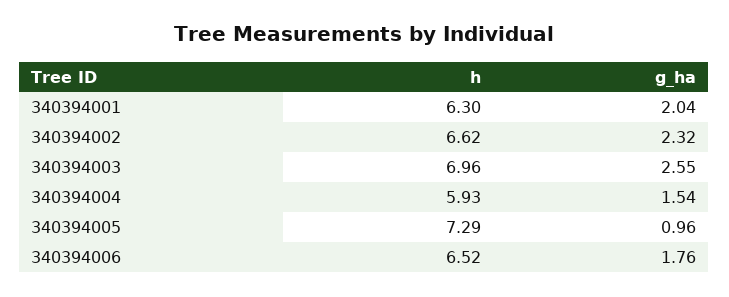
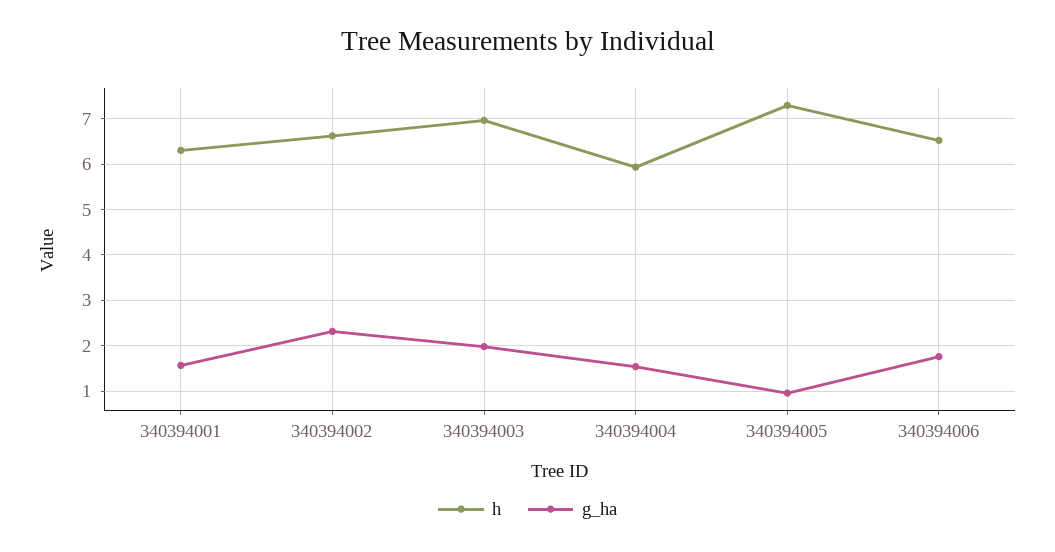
  {
    "h": {
      "340394001": 6.3,
      "340394002": 6.62,
      "340394003": 6.96,
      "340394004": 5.93,
      "340394005": 7.29,
      "340394006": 6.52
    },
    "g_ha": {
-     "340394001": 2.04,
+     "340394001": 1.6,
      "340394002": 2.32,
-     "340394003": 2.55,
+     "340394003": 2,
      "340394004": 1.54,
      "340394005": 0.96,
      "340394006": 1.76
    }
  }

